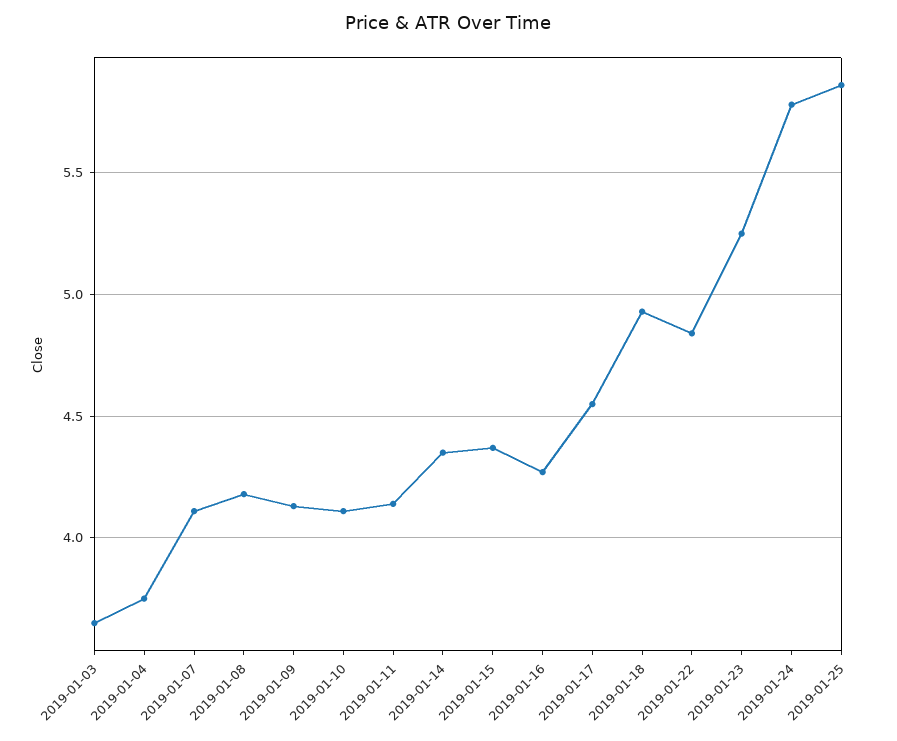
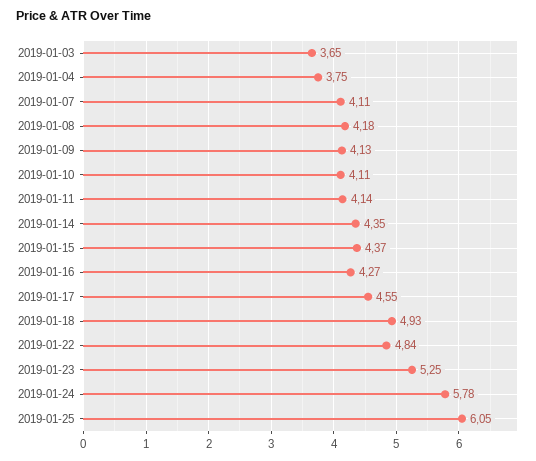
  {
    "2019-01-03": 3.65,
    "2019-01-04": 3.75,
    "2019-01-07": 4.11,
    "2019-01-08": 4.18,
    "2019-01-09": 4.13,
    "2019-01-10": 4.11,
    "2019-01-11": 4.14,
    "2019-01-14": 4.35,
    "2019-01-15": 4.37,
    "2019-01-16": 4.27,
    "2019-01-17": 4.55,
    "2019-01-18": 4.93,
    "2019-01-22": 4.84,
    "2019-01-23": 5.25,
    "2019-01-24": 5.78,
-   "2019-01-25": 5.85
+   "2019-01-25": 6.05
  }

